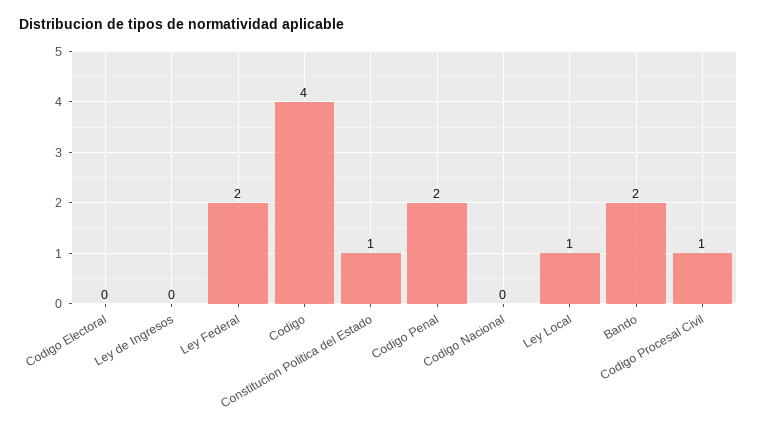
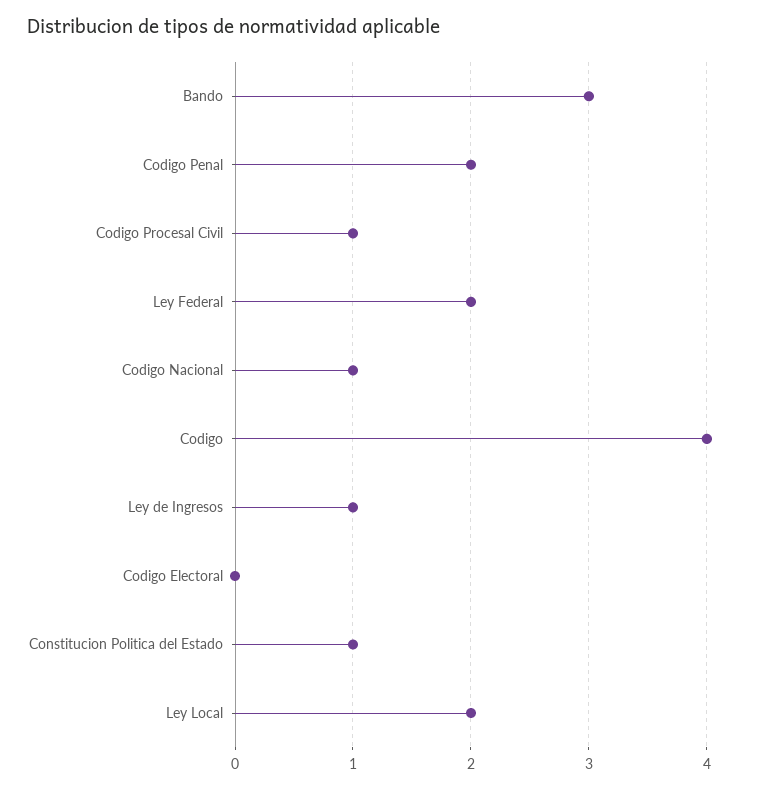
  {
    "Codigo Electoral": 0,
-   "Ley de Ingresos": 0,
+   "Ley de Ingresos": 1,
    "Ley Federal": 2,
    "Codigo": 4,
    "Constitucion Politica del Estado": 1,
    "Codigo Penal": 2,
-   "Codigo Nacional": 0,
+   "Codigo Nacional": 1,
-   "Ley Local": 1,
+   "Ley Local": 2,
-   "Bando": 2,
+   "Bando": 3,
    "Codigo Procesal Civil": 1
  }

